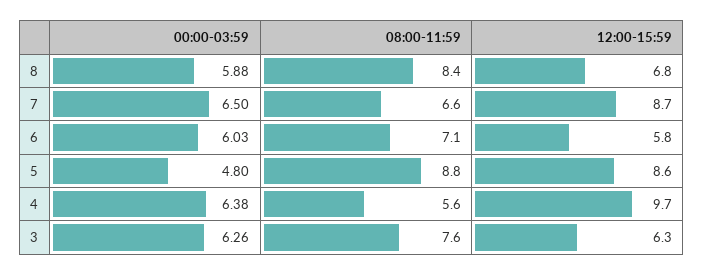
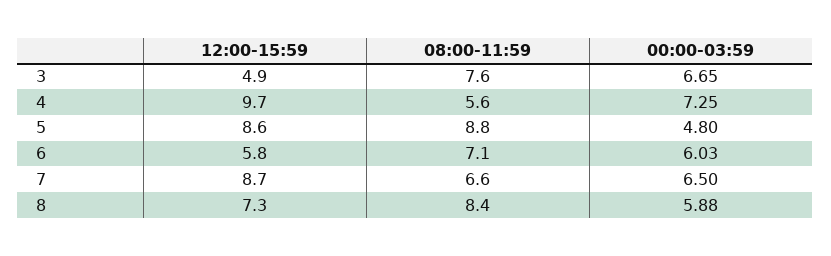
  {
    "00:00-03:59": {
      "8": 5.88,
      "7": 6.5,
      "6": 6.03,
      "5": 4.8,
-     "4": 6.38,
+     "4": 7.25,
-     "3": 6.26
+     "3": 6.65
    },
    "08:00-11:59": {
      "8": 8.4,
      "7": 6.6,
      "6": 7.1,
      "5": 8.8,
      "4": 5.6,
      "3": 7.6
    },
    "12:00-15:59": {
-     "8": 6.8,
+     "8": 7.3,
      "7": 8.7,
      "6": 5.8,
      "5": 8.6,
      "4": 9.7,
-     "3": 6.3
+     "3": 4.9
    }
  }

